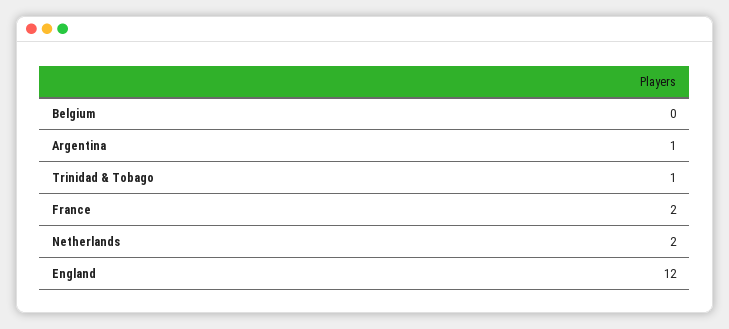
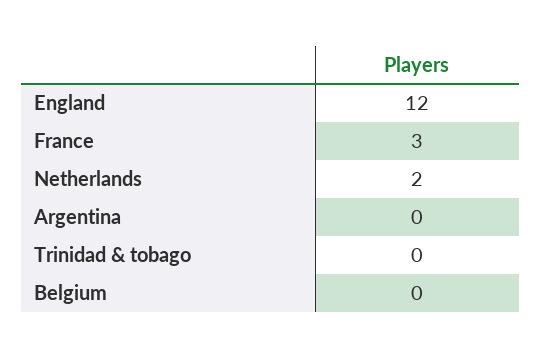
  {
    "Belgium": 0,
-   "Argentina": 1,
+   "Argentina": 0,
-   "Trinidad & Tobago": 1,
+   "Trinidad & Tobago": 0,
-   "France": 2,
+   "France": 3,
    "Netherlands": 2,
    "England": 12
  }

